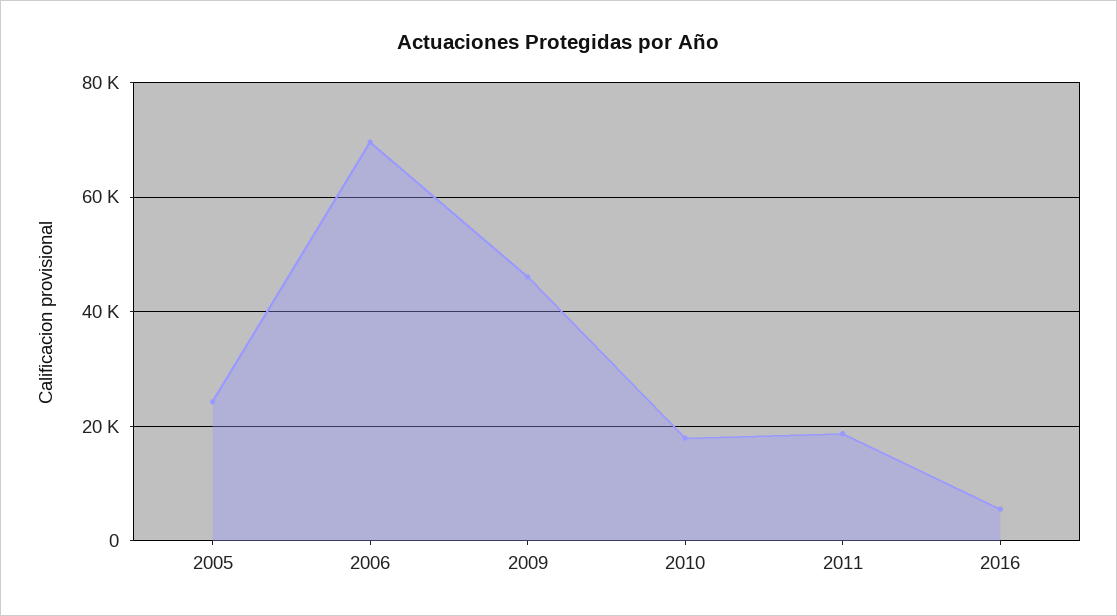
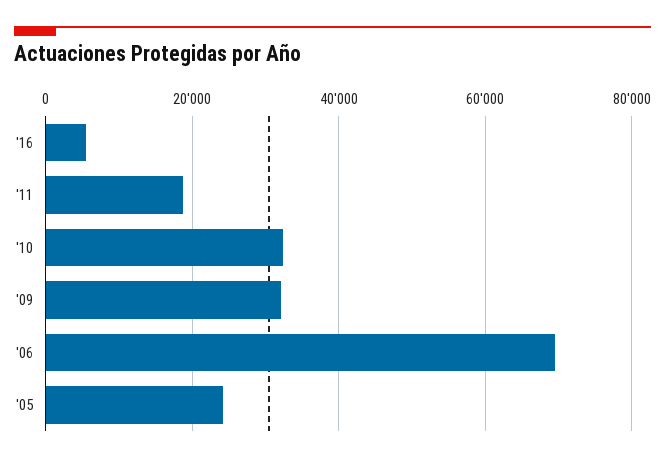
  {
    "2005": 24000,
    "2006": 70000,
-   "2009": 46000,
+   "2009": 32000,
-   "2010": 18000,
+   "2010": 32000,
    "2011": 18000,
    "2016": 6000
  }

